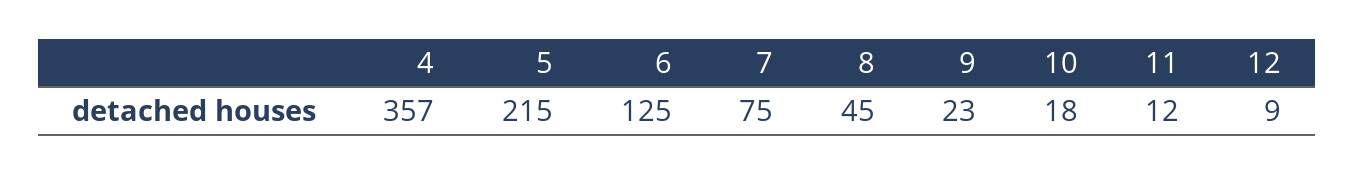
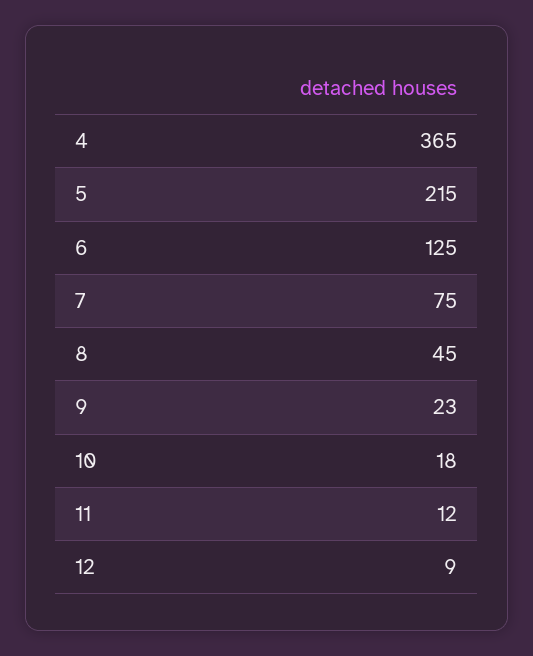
  {
-   "4": 357,
+   "4": 365,
    "5": 215,
    "6": 125,
    "7": 75,
    "8": 45,
    "9": 23,
    "10": 18,
    "11": 12,
    "12": 9
  }

